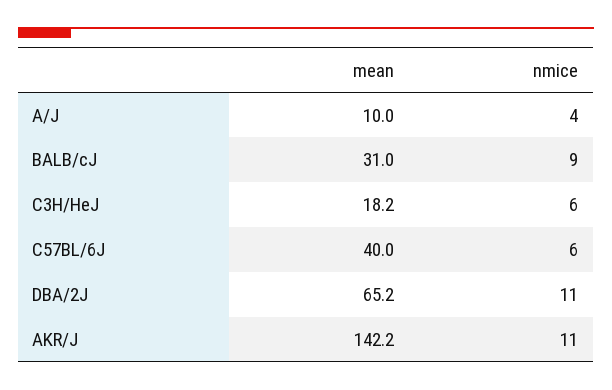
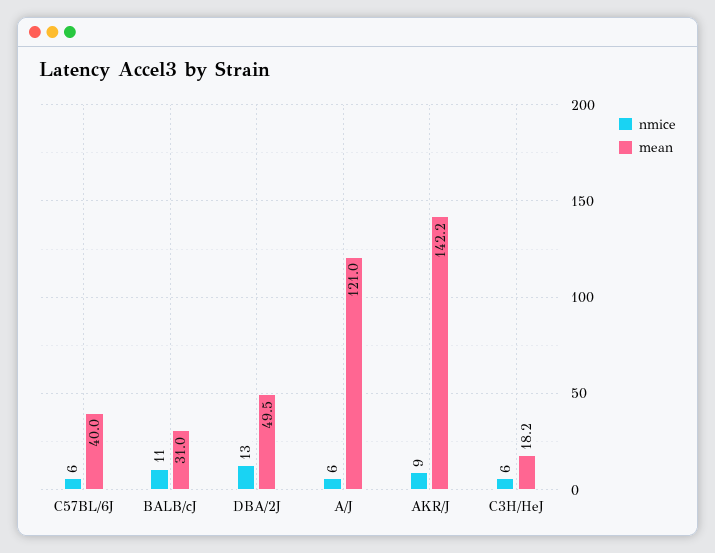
  {
    "mean": {
-     "A/J": 10,
+     "A/J": 121,
      "BALB/cJ": 31,
      "C3H/HeJ": 18.2,
      "C57BL/6J": 40,
-     "DBA/2J": 65.2,
+     "DBA/2J": 49.5,
      "AKR/J": 142.2
    },
    "nmice": {
-     "A/J": 4,
+     "A/J": 6,
-     "BALB/cJ": 9,
+     "BALB/cJ": 11,
      "C3H/HeJ": 6,
      "C57BL/6J": 6,
-     "DBA/2J": 11,
+     "DBA/2J": 13,
-     "AKR/J": 11
+     "AKR/J": 9
    }
  }

